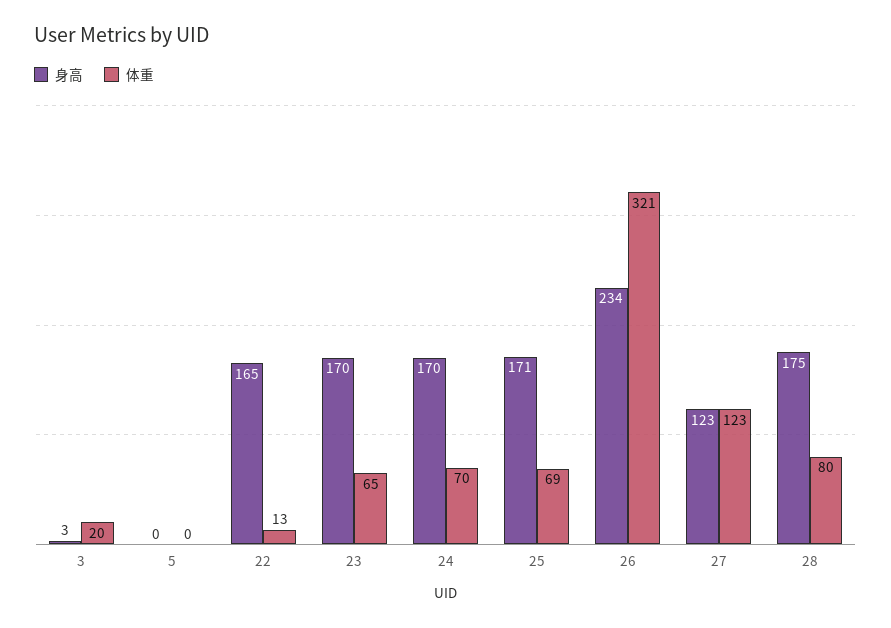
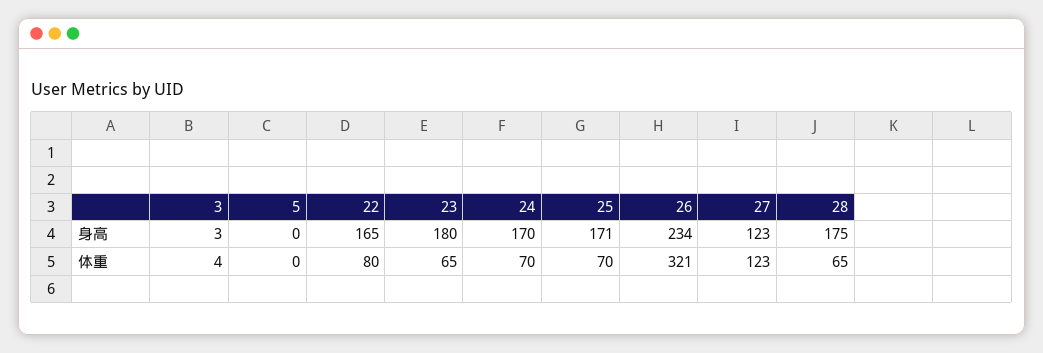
  {
    "身高": {
      "3": 3,
      "5": 0,
      "22": 165,
-     "23": 170,
+     "23": 180,
      "24": 170,
      "25": 171,
      "26": 234,
      "27": 123,
      "28": 175
    },
    "体重": {
-     "3": 20,
+     "3": 4,
      "5": 0,
-     "22": 13,
+     "22": 80,
      "23": 65,
      "24": 70,
-     "25": 69,
+     "25": 70,
      "26": 321,
      "27": 123,
-     "28": 80
+     "28": 65
    }
  }

